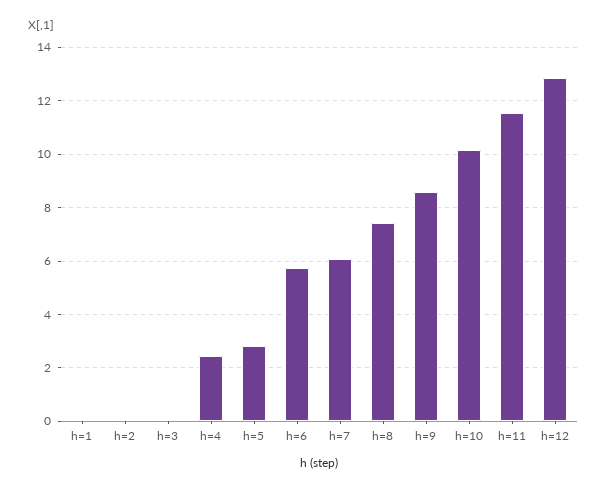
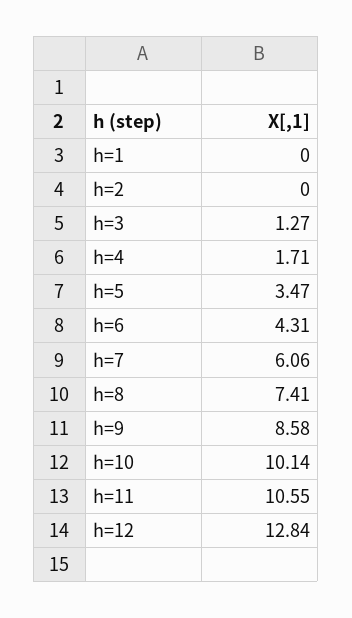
  {
    "h=1": 0,
    "h=2": 0,
-   "h=3": 0,
+   "h=3": 1.27,
-   "h=4": 2.5,
+   "h=4": 1.71,
-   "h=5": 2.75,
+   "h=5": 3.47,
-   "h=6": 5.75,
+   "h=6": 4.31,
    "h=7": 6.06,
    "h=8": 7.41,
    "h=9": 8.58,
    "h=10": 10.14,
-   "h=11": 11.5,
+   "h=11": 10.55,
    "h=12": 12.84
  }

